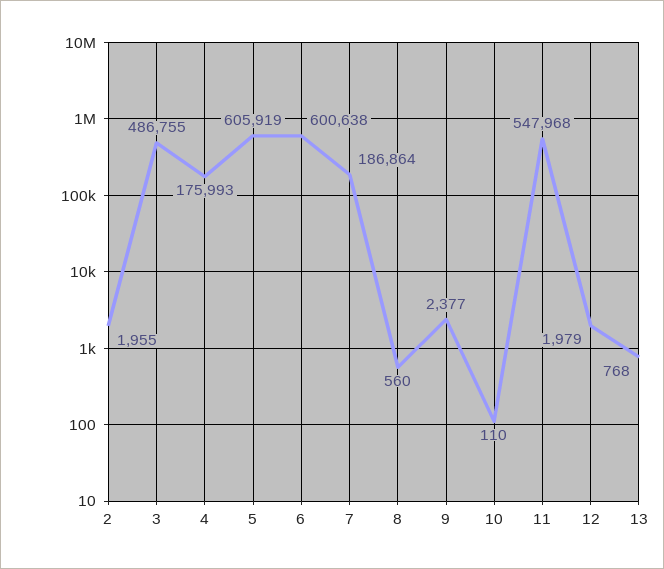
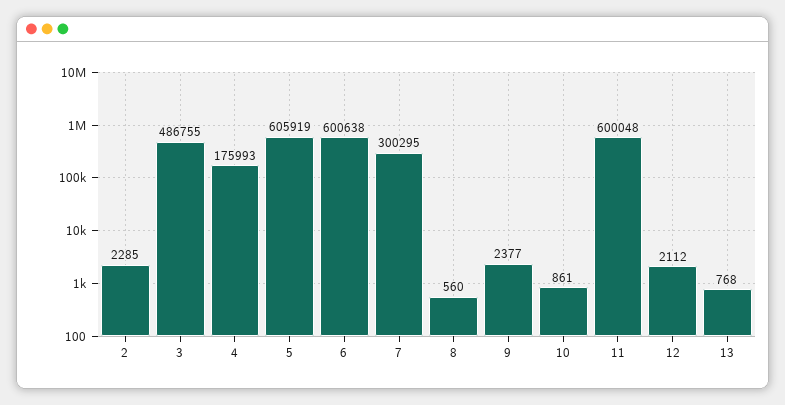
  {
-   "2": 1955,
+   "2": 2285,
    "3": 486755,
    "4": 175993,
    "5": 605919,
    "6": 600638,
-   "7": 186864,
+   "7": 300295,
    "8": 560,
    "9": 2377,
-   "10": 110,
+   "10": 861,
-   "11": 547968,
+   "11": 600048,
-   "12": 1979,
+   "12": 2112,
    "13": 768
  }

